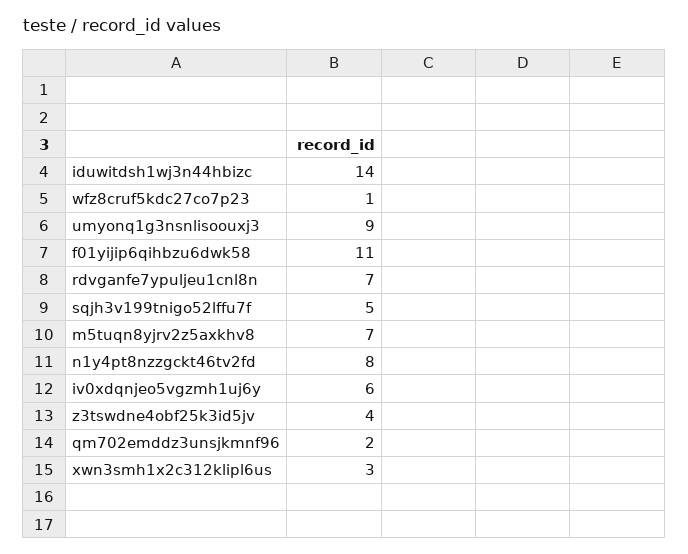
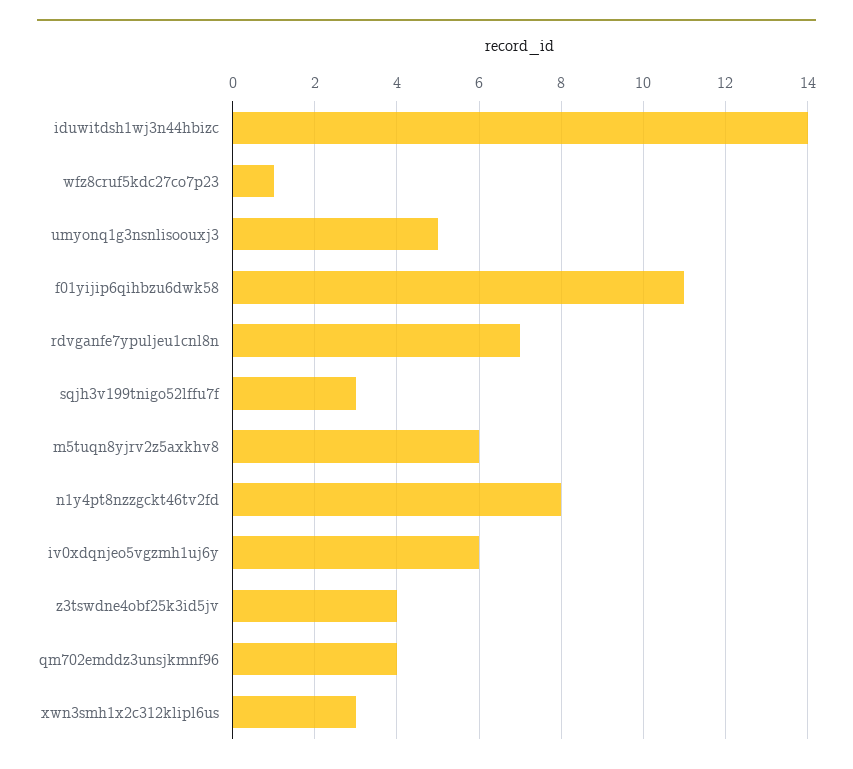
  {
    "iduwitdsh1wj3n44hbizc": 14,
    "wfz8cruf5kdc27co7p23": 1,
-   "umyonq1g3nsnlisoouxj3": 9,
+   "umyonq1g3nsnlisoouxj3": 5,
    "f01yijip6qihbzu6dwk58": 11,
    "rdvganfe7ypuljeu1cnl8n": 7,
-   "sqjh3v199tnigo52lffu7f": 5,
+   "sqjh3v199tnigo52lffu7f": 3,
-   "m5tuqn8yjrv2z5axkhv8": 7,
+   "m5tuqn8yjrv2z5axkhv8": 6,
    "n1y4pt8nzzgckt46tv2fd": 8,
    "iv0xdqnjeo5vgzmh1uj6y": 6,
    "z3tswdne4obf25k3id5jv": 4,
-   "qm702emddz3unsjkmnf96": 2,
+   "qm702emddz3unsjkmnf96": 4,
    "xwn3smh1x2c312klipl6us": 3
  }

